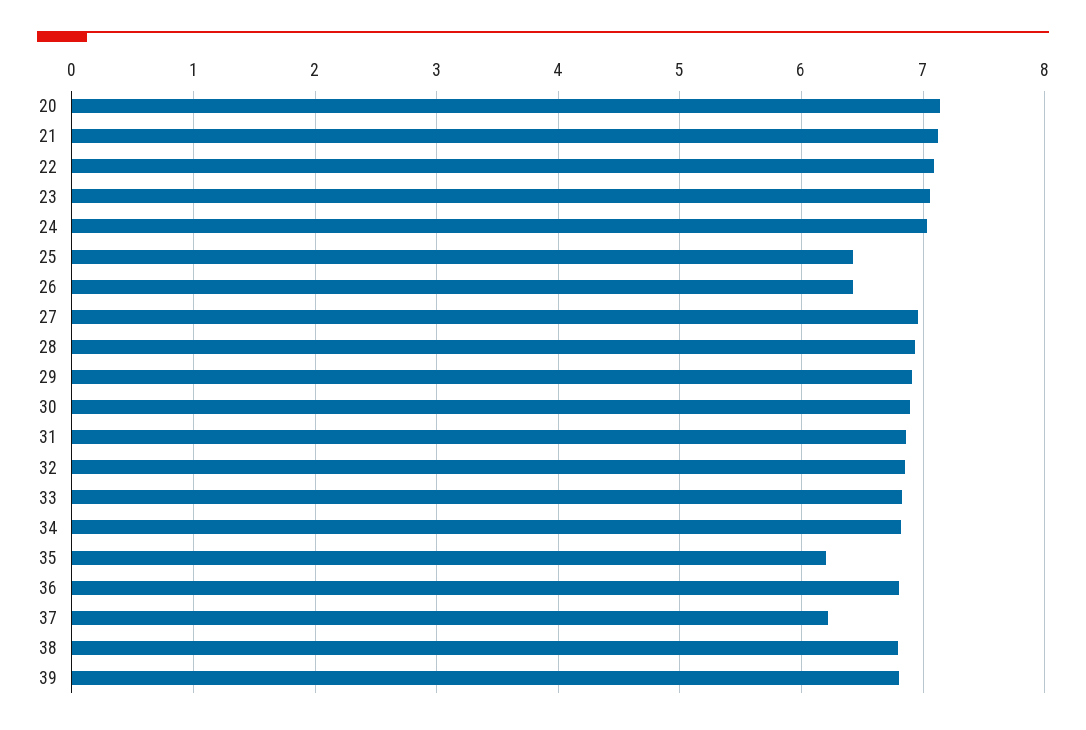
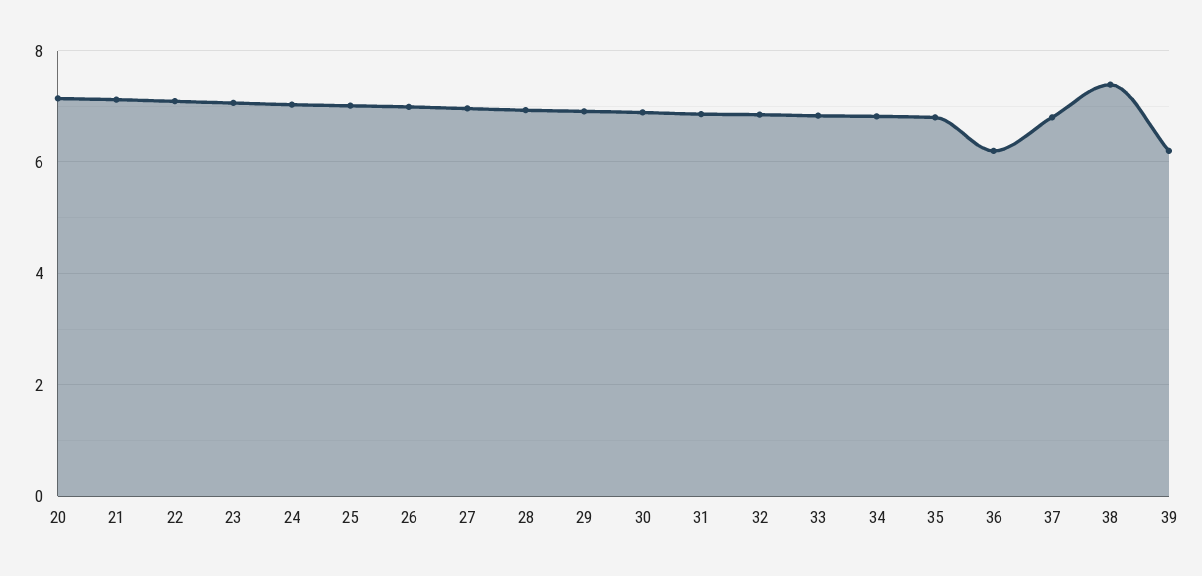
  {
    "20": 7.1,
    "21": 7.1,
    "22": 7.1,
    "23": 7.1,
    "24": 7,
-   "25": 6.4,
+   "25": 7,
-   "26": 6.4,
+   "26": 7,
    "27": 7,
    "28": 6.9,
    "29": 6.9,
    "30": 6.9,
    "31": 6.9,
    "32": 6.9,
    "33": 6.8,
    "34": 6.8,
-   "35": 6.2,
+   "35": 6.8,
-   "36": 6.8,
+   "36": 6.2,
-   "37": 6.2,
+   "37": 6.8,
-   "38": 6.8,
+   "38": 7.4,
-   "39": 6.8
+   "39": 6.2
  }

